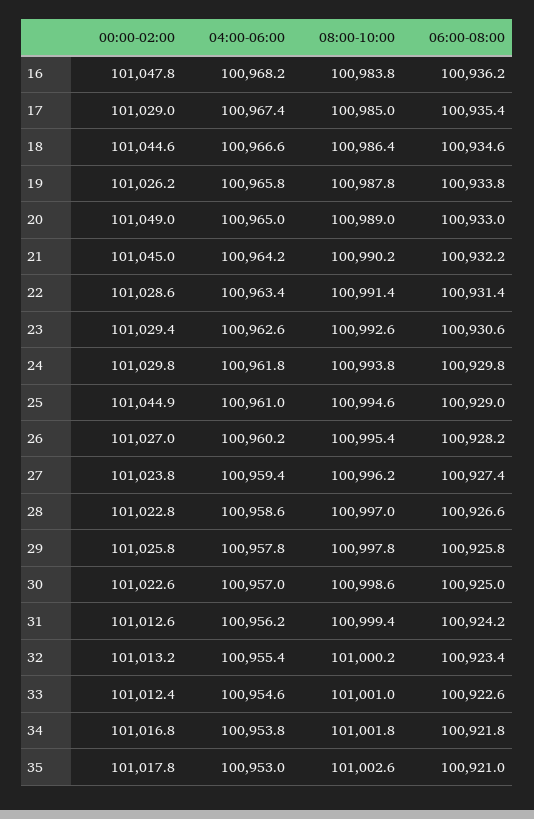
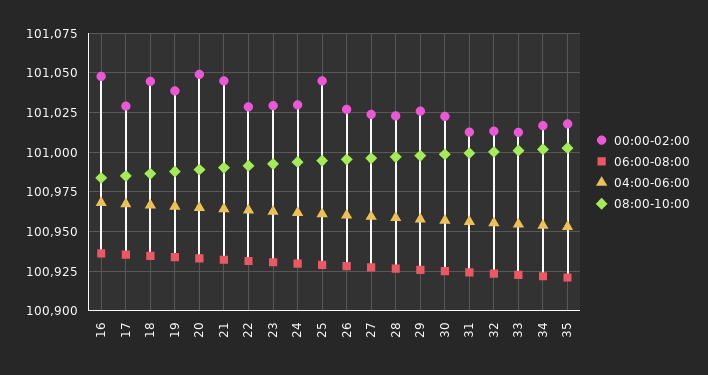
  {
    "00:00-02:00": {
      "16": 101047.8,
      "17": 101029,
      "18": 101044.6,
-     "19": 101026.2,
+     "19": 101040,
      "20": 101049,
      "21": 101045,
      "22": 101028.6,
      "23": 101029.4,
      "24": 101029.8,
      "25": 101044.9,
      "26": 101027,
      "27": 101023.8,
      "28": 101022.8,
      "29": 101025.8,
      "30": 101022.6,
      "31": 101012.6,
      "32": 101013.2,
      "33": 101012.4,
      "34": 101016.8,
      "35": 101017.8
    },
    "04:00-06:00": {
      "16": 100968.2,
      "17": 100967.4,
      "18": 100966.6,
      "19": 100965.8,
      "20": 100965,
      "21": 100964.2,
      "22": 100963.4,
      "23": 100962.6,
      "24": 100961.8,
      "25": 100961,
      "26": 100960.2,
      "27": 100959.4,
      "28": 100958.6,
      "29": 100957.8,
      "30": 100957,
      "31": 100956.2,
      "32": 100955.4,
      "33": 100954.6,
      "34": 100953.8,
      "35": 100953
    },
    "08:00-10:00": {
      "16": 100983.8,
      "17": 100985,
      "18": 100986.4,
      "19": 100987.8,
      "20": 100989,
      "21": 100990.2,
      "22": 100991.4,
      "23": 100992.6,
      "24": 100993.8,
      "25": 100994.6,
      "26": 100995.4,
      "27": 100996.2,
      "28": 100997,
      "29": 100997.8,
      "30": 100998.6,
      "31": 100999.4,
      "32": 101000.2,
      "33": 101001,
      "34": 101001.8,
      "35": 101002.6
    },
    "06:00-08:00": {
      "16": 100936.2,
      "17": 100935.4,
      "18": 100934.6,
      "19": 100933.8,
      "20": 100933,
      "21": 100932.2,
      "22": 100931.4,
      "23": 100930.6,
      "24": 100929.8,
      "25": 100929,
      "26": 100928.2,
      "27": 100927.4,
      "28": 100926.6,
      "29": 100925.8,
      "30": 100925,
      "31": 100924.2,
      "32": 100923.4,
      "33": 100922.6,
      "34": 100921.8,
      "35": 100921
    }
  }

